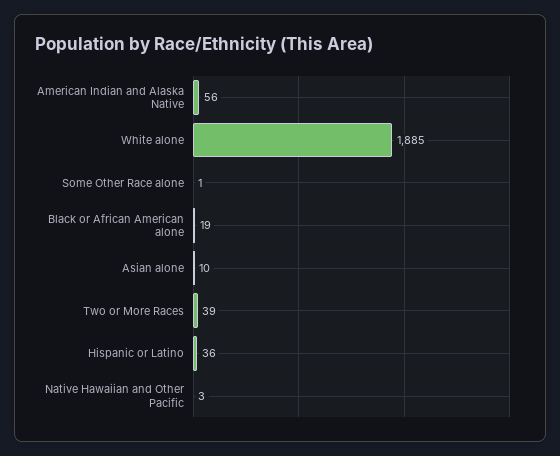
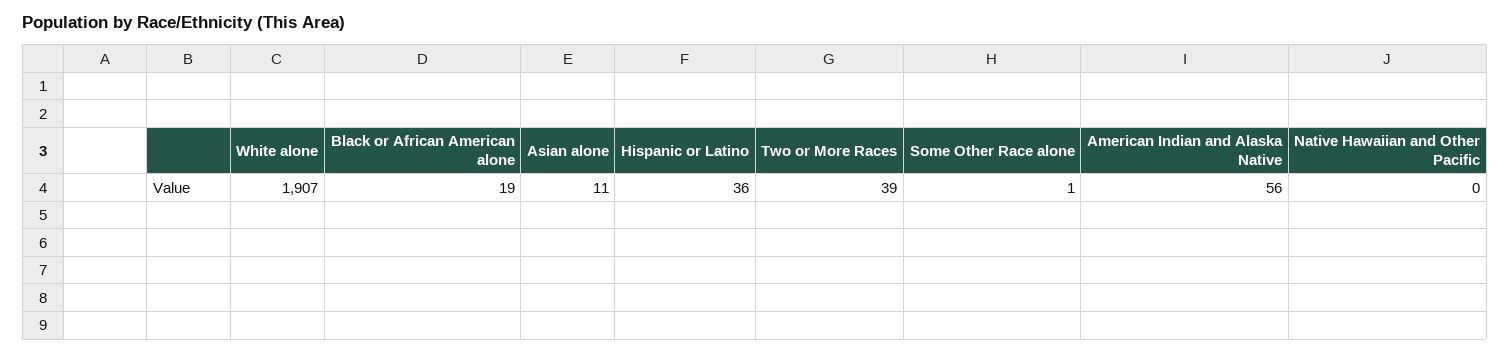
  {
    "American Indian and Alaska Native": 56,
-   "White alone": 1885,
+   "White alone": 1907,
    "Some Other Race alone": 1,
    "Black or African American alone": 19,
-   "Asian alone": 10,
+   "Asian alone": 11,
    "Two or More Races": 39,
    "Hispanic or Latino": 36,
-   "Native Hawaiian and Other Pacific": 3
+   "Native Hawaiian and Other Pacific": 0
  }

